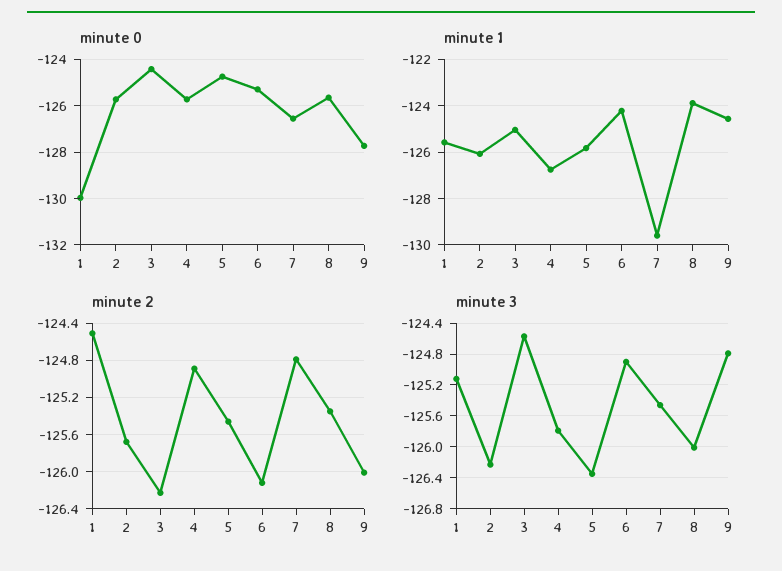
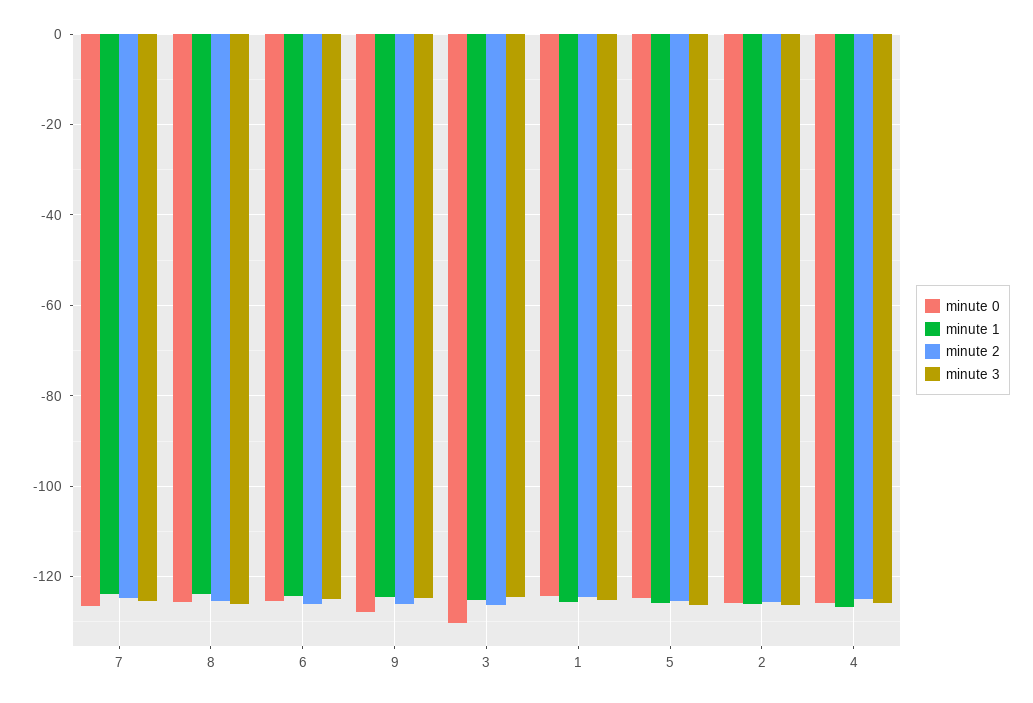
  {
    "minute 0": {
-     "1": -130,
+     "1": -124,
      "2": -125.5,
-     "3": -124.5,
+     "3": -130,
      "4": -125.5,
      "5": -125,
      "6": -125.5,
      "7": -126.5,
      "8": -125.5,
      "9": -127.5
    },
    "minute 1": {
      "1": -125.5,
      "2": -126,
      "3": -125,
      "4": -127,
      "5": -126,
      "6": -124,
-     "7": -129.5,
+     "7": -124,
      "8": -124,
      "9": -124.5
    },
    "minute 2": {
      "1": -124.5,
      "2": -125.7,
      "3": -126.2,
      "4": -124.9,
      "5": -125.5,
      "6": -126.1,
      "7": -124.8,
      "8": -125.4,
      "9": -126
    },
    "minute 3": {
      "1": -125.1,
      "2": -126.2,
      "3": -124.6,
      "4": -125.8,
      "5": -126.4,
      "6": -124.9,
      "7": -125.5,
      "8": -126,
      "9": -124.8
    }
  }

